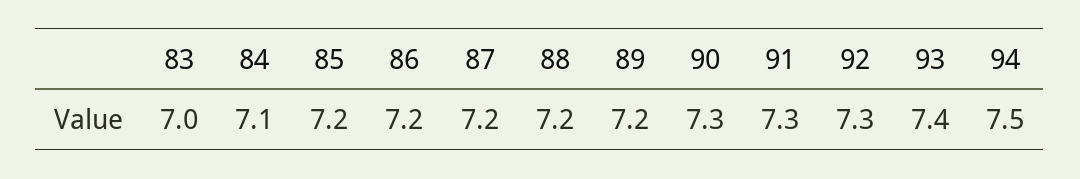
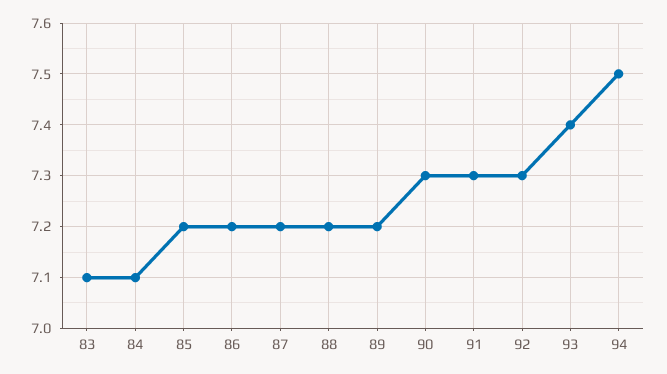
  {
-   "83": 7,
+   "83": 7.1,
    "84": 7.1,
    "85": 7.2,
    "86": 7.2,
    "87": 7.2,
    "88": 7.2,
    "89": 7.2,
    "90": 7.3,
    "91": 7.3,
    "92": 7.3,
    "93": 7.4,
    "94": 7.5
  }

